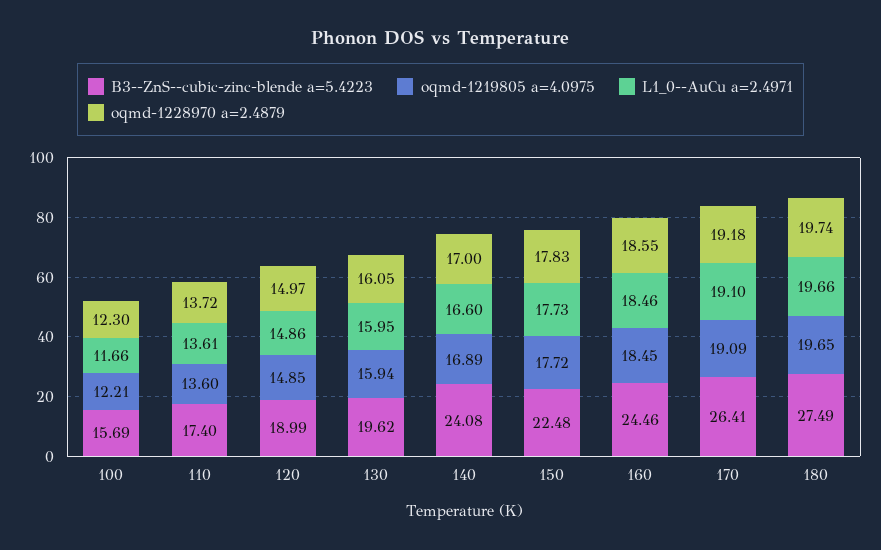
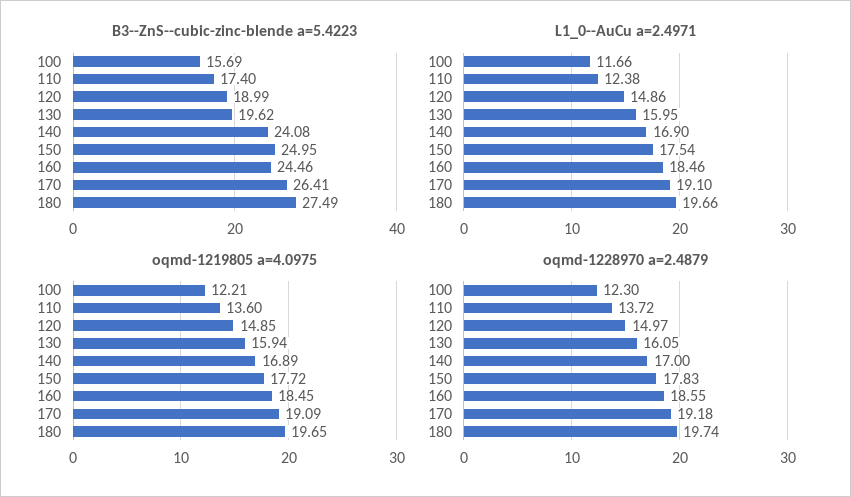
  {
    "B3--ZnS--cubic-zinc-blende a=5.4223": {
      "100": 15.69,
      "110": 17.4,
      "120": 18.99,
      "130": 19.62,
      "140": 24.08,
-     "150": 22.48,
+     "150": 24.95,
      "160": 24.46,
      "170": 26.41,
      "180": 27.49
    },
    "oqmd-1219805 a=4.0975": {
      "100": 12.21,
      "110": 13.6,
      "120": 14.85,
      "130": 15.94,
      "140": 16.89,
      "150": 17.72,
      "160": 18.45,
      "170": 19.09,
      "180": 19.65
    },
    "L1_0--AuCu a=2.4971": {
      "100": 11.66,
-     "110": 13.61,
+     "110": 12.38,
      "120": 14.86,
      "130": 15.95,
-     "140": 16.6,
+     "140": 16.9,
-     "150": 17.73,
+     "150": 17.54,
      "160": 18.46,
      "170": 19.1,
      "180": 19.66
    },
    "oqmd-1228970 a=2.4879": {
      "100": 12.3,
      "110": 13.72,
      "120": 14.97,
      "130": 16.05,
      "140": 17,
      "150": 17.83,
      "160": 18.55,
      "170": 19.18,
      "180": 19.74
    }
  }

